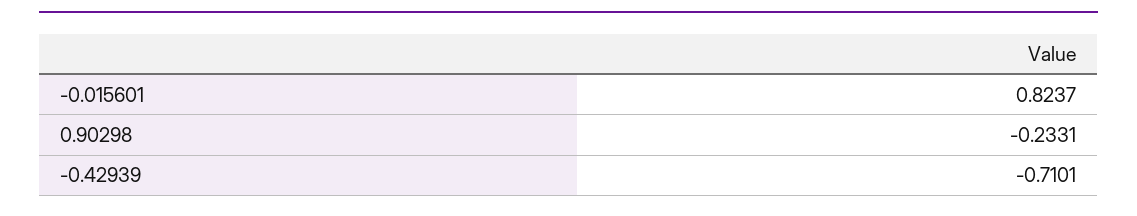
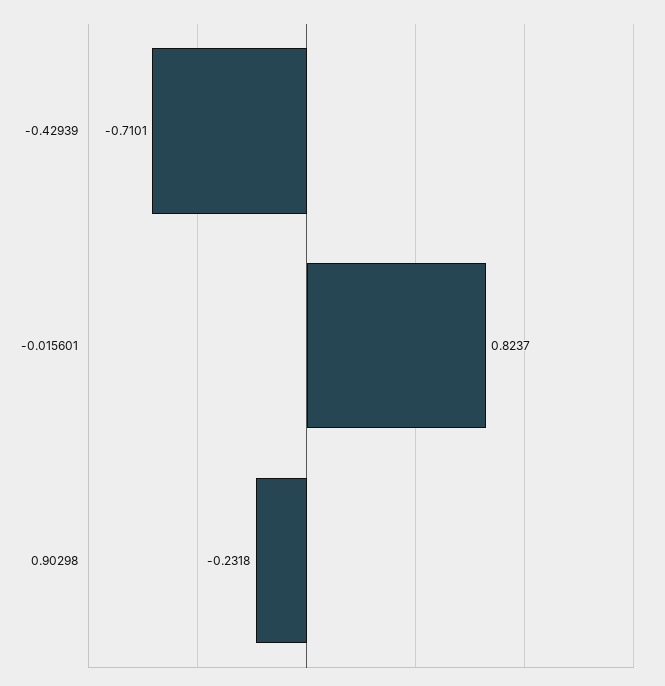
  {
    "-0.015601": 0.8237,
-   "0.90298": -0.2331,
+   "0.90298": -0.2318,
    "-0.42939": -0.7101
  }

